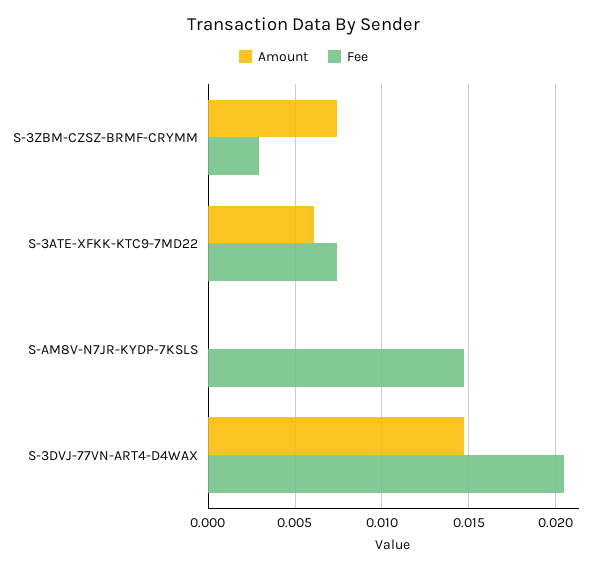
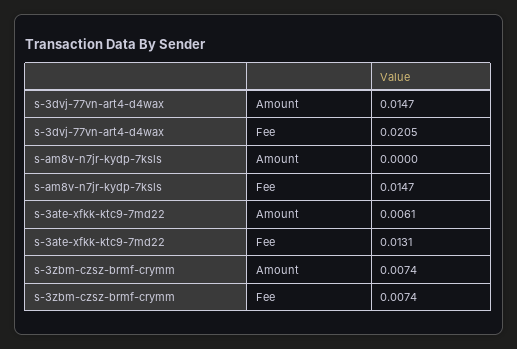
  {
    "Amount": {
      "S-3ZBM-CZSZ-BRMF-CRYMM": 0.0074,
      "S-3ATE-XFKK-KTC9-7MD22": 0.0061,
      "S-AM8V-N7JR-KYDP-7KSLS": 0,
      "S-3DVJ-77VN-ART4-D4WAX": 0.0147
    },
    "Fee": {
-     "S-3ZBM-CZSZ-BRMF-CRYMM": 0.003,
+     "S-3ZBM-CZSZ-BRMF-CRYMM": 0.0074,
-     "S-3ATE-XFKK-KTC9-7MD22": 0.0075,
+     "S-3ATE-XFKK-KTC9-7MD22": 0.0131,
      "S-AM8V-N7JR-KYDP-7KSLS": 0.0147,
      "S-3DVJ-77VN-ART4-D4WAX": 0.0205
    }
  }

